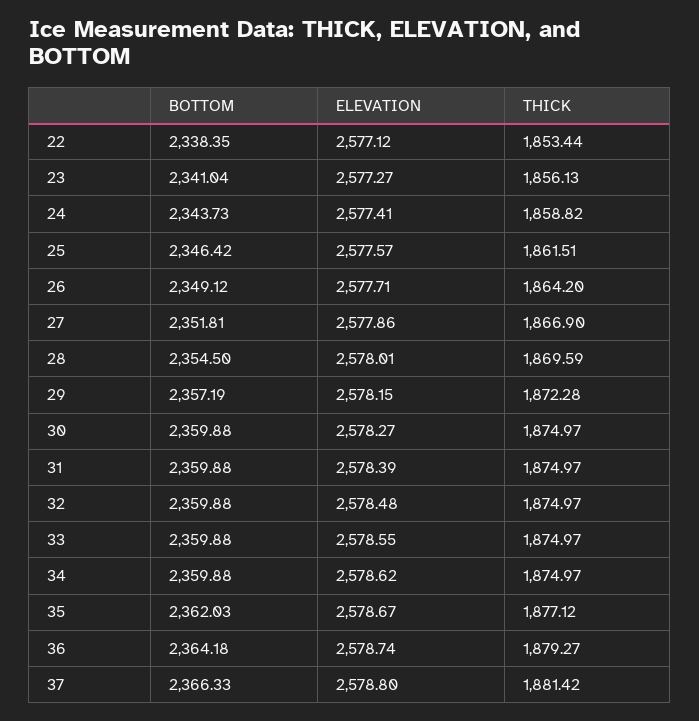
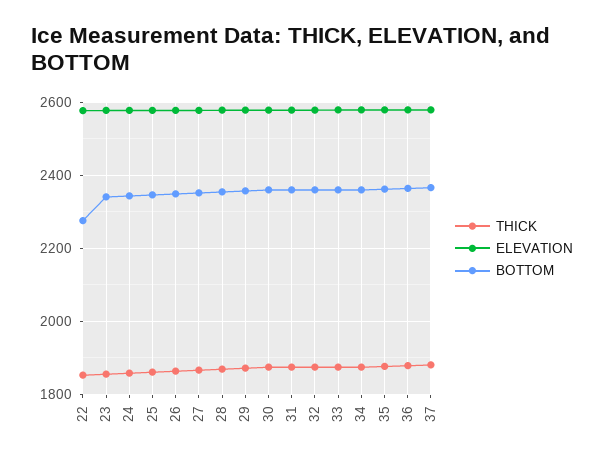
  {
    "BOTTOM": {
-     "22": 2338.35,
+     "22": 2280,
      "23": 2341.04,
      "24": 2343.73,
      "25": 2346.42,
      "26": 2349.12,
      "27": 2351.81,
      "28": 2354.5,
      "29": 2357.19,
      "30": 2359.88,
      "31": 2359.88,
      "32": 2359.88,
      "33": 2359.88,
      "34": 2359.88,
      "35": 2362.03,
      "36": 2364.18,
      "37": 2366.33
    },
    "ELEVATION": {
      "22": 2577.12,
      "23": 2577.27,
      "24": 2577.41,
      "25": 2577.57,
      "26": 2577.71,
      "27": 2577.86,
      "28": 2578.01,
      "29": 2578.15,
      "30": 2578.27,
      "31": 2578.39,
      "32": 2578.48,
      "33": 2578.55,
      "34": 2578.62,
      "35": 2578.67,
      "36": 2578.74,
      "37": 2578.8
    },
    "THICK": {
      "22": 1853.44,
      "23": 1856.13,
      "24": 1858.82,
      "25": 1861.51,
      "26": 1864.2,
      "27": 1866.9,
      "28": 1869.59,
      "29": 1872.28,
      "30": 1874.97,
      "31": 1874.97,
      "32": 1874.97,
      "33": 1874.97,
      "34": 1874.97,
      "35": 1877.12,
      "36": 1879.27,
      "37": 1881.42
    }
  }

